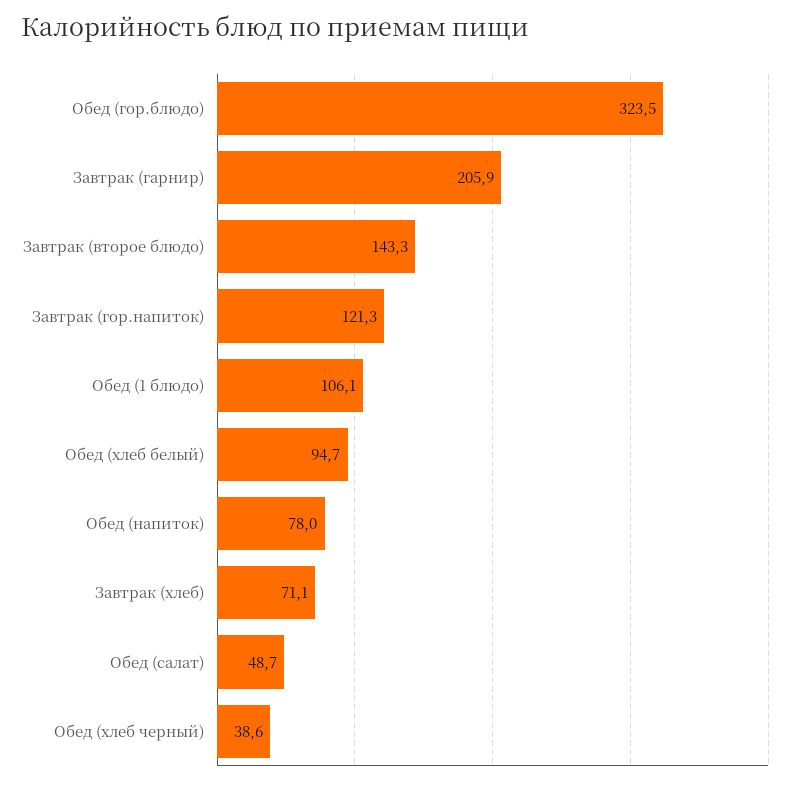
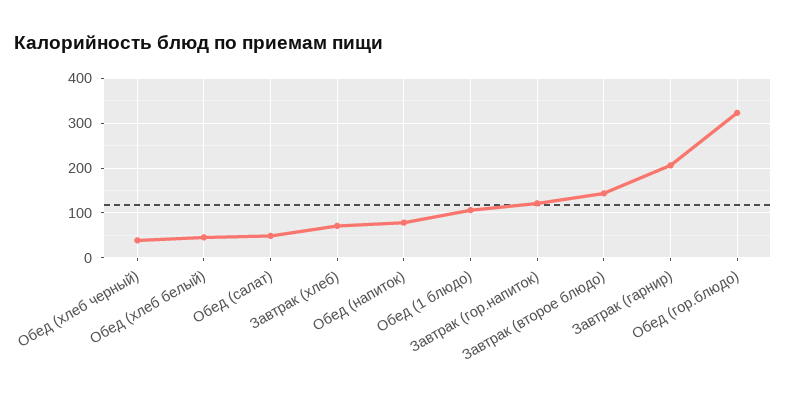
  {
    "Обед (гор.блюдо)": 323.5,
    "Завтрак (гарнир)": 205.9,
    "Завтрак (второе блюдо)": 143.3,
    "Завтрак (гор.напиток)": 121.3,
    "Обед (1 блюдо)": 106.1,
-   "Обед (хлеб белый)": 94.7,
+   "Обед (хлеб белый)": 40,
    "Обед (напиток)": 78,
    "Завтрак (хлеб)": 71.1,
    "Обед (салат)": 48.7,
    "Обед (хлеб черный)": 38.6
  }

